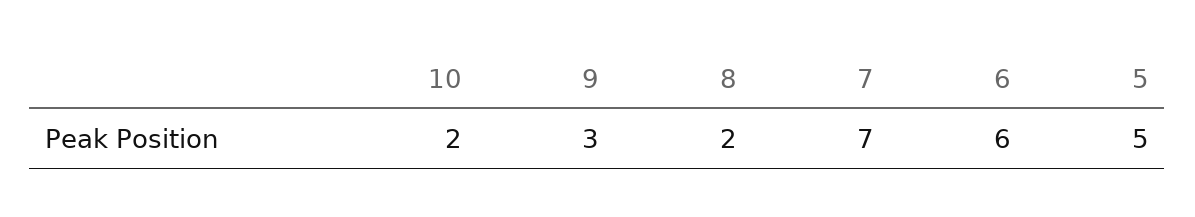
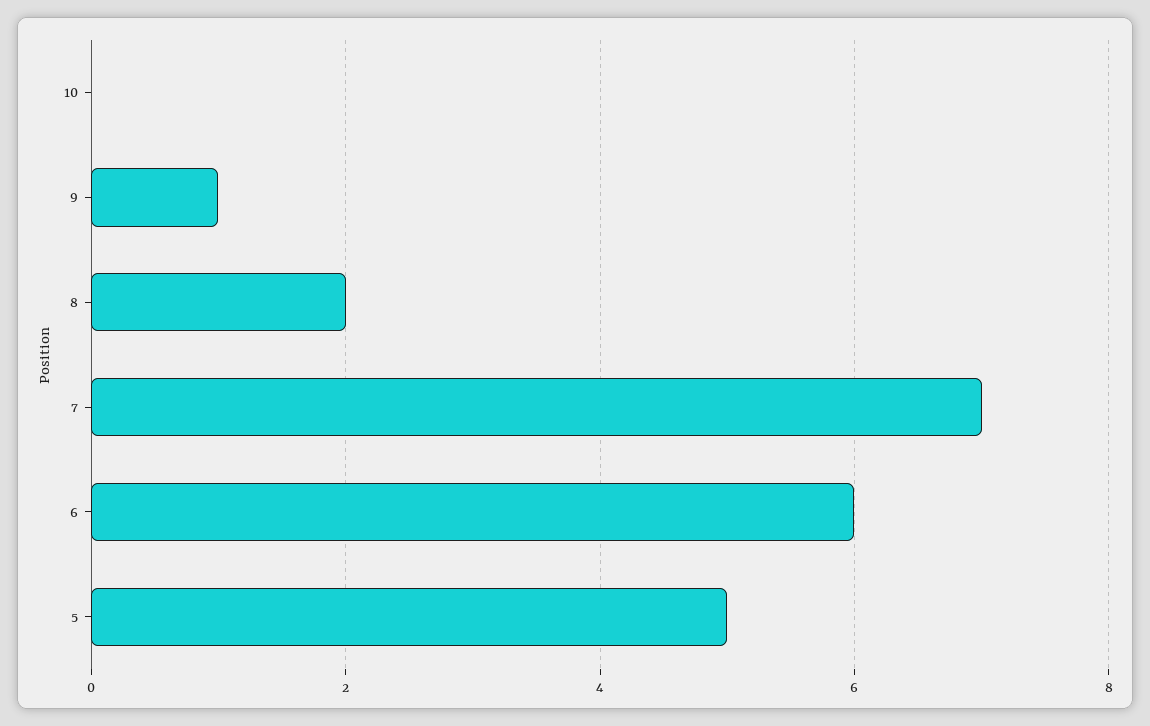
  {
-   "10": 2,
+   "10": 0,
-   "9": 3,
+   "9": 1,
    "8": 2,
    "7": 7,
    "6": 6,
    "5": 5
  }

